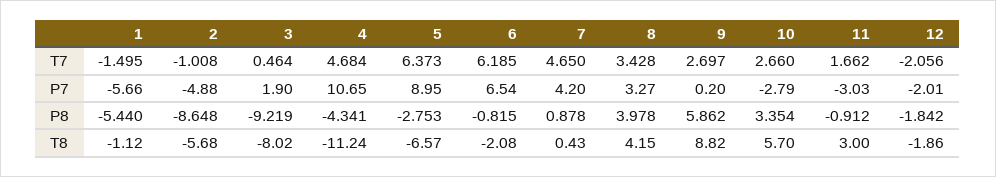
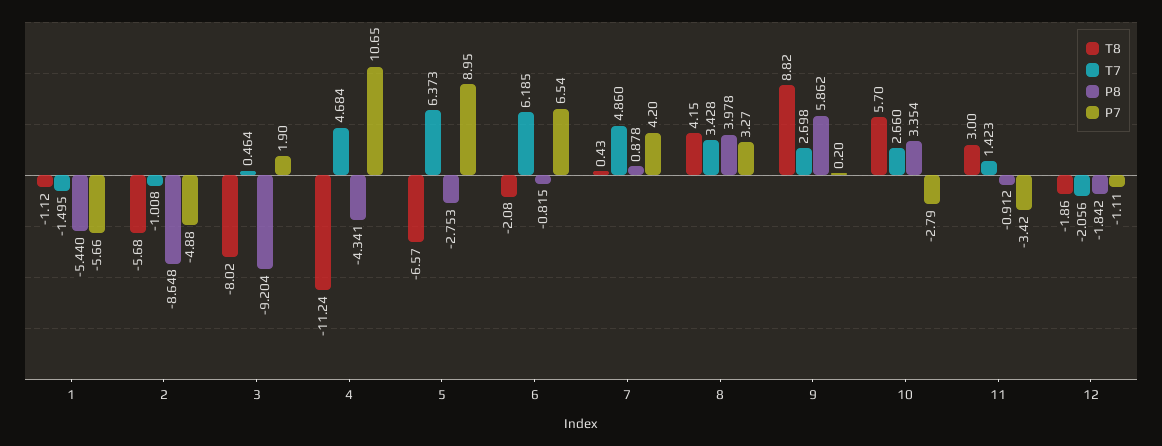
  {
    "T7": {
      "1": -1.495,
      "2": -1.008,
      "3": 0.464,
      "4": 4.684,
      "5": 6.373,
      "6": 6.185,
-     "7": 4.65,
+     "7": 4.86,
      "8": 3.428,
-     "9": 2.697,
+     "9": 2.698,
      "10": 2.66,
-     "11": 1.662,
+     "11": 1.423,
      "12": -2.056
    },
    "P7": {
      "1": -5.66,
      "2": -4.88,
      "3": 1.9,
      "4": 10.65,
      "5": 8.95,
      "6": 6.54,
      "7": 4.2,
      "8": 3.27,
      "9": 0.2,
      "10": -2.79,
-     "11": -3.03,
+     "11": -3.42,
-     "12": -2.01
+     "12": -1.11
    },
    "P8": {
      "1": -5.44,
      "2": -8.648,
-     "3": -9.219,
+     "3": -9.204,
      "4": -4.341,
      "5": -2.753,
      "6": -0.815,
      "7": 0.878,
      "8": 3.978,
      "9": 5.862,
      "10": 3.354,
      "11": -0.912,
      "12": -1.842
    },
    "T8": {
      "1": -1.12,
      "2": -5.68,
      "3": -8.02,
      "4": -11.24,
      "5": -6.57,
      "6": -2.08,
      "7": 0.43,
      "8": 4.15,
      "9": 8.82,
      "10": 5.7,
      "11": 3,
      "12": -1.86
    }
  }

